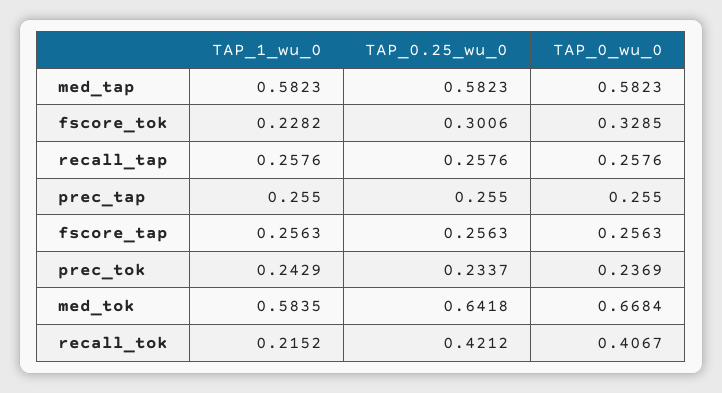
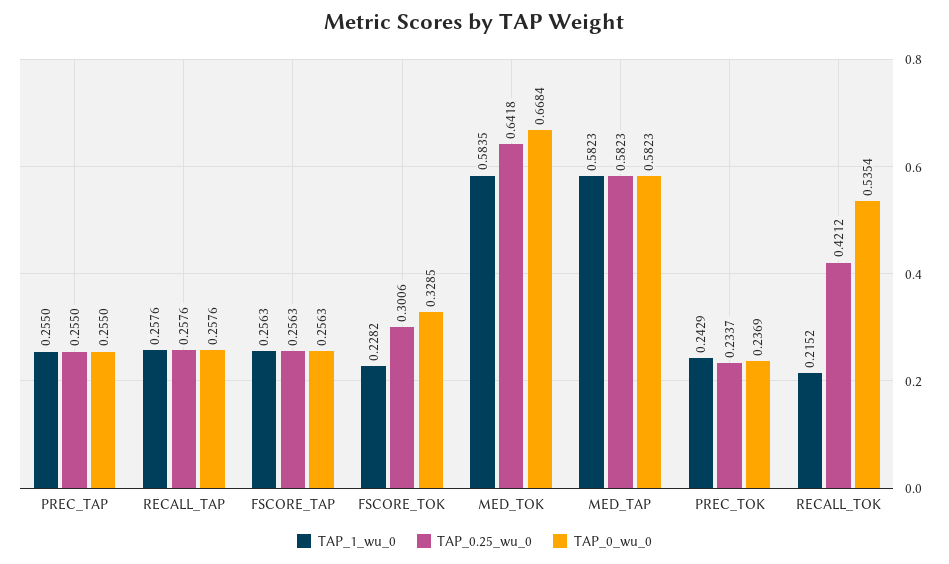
  {
    "TAP_1_wu_0": {
      "med_tap": 0.5823,
      "fscore_tok": 0.2282,
      "recall_tap": 0.2576,
      "prec_tap": 0.255,
      "fscore_tap": 0.2563,
      "prec_tok": 0.2429,
      "med_tok": 0.5835,
      "recall_tok": 0.2152
    },
    "TAP_0.25_wu_0": {
      "med_tap": 0.5823,
      "fscore_tok": 0.3006,
      "recall_tap": 0.2576,
      "prec_tap": 0.255,
      "fscore_tap": 0.2563,
      "prec_tok": 0.2337,
      "med_tok": 0.6418,
      "recall_tok": 0.4212
    },
    "TAP_0_wu_0": {
      "med_tap": 0.5823,
      "fscore_tok": 0.3285,
      "recall_tap": 0.2576,
      "prec_tap": 0.255,
      "fscore_tap": 0.2563,
      "prec_tok": 0.2369,
      "med_tok": 0.6684,
-     "recall_tok": 0.4067
+     "recall_tok": 0.5354
    }
  }

